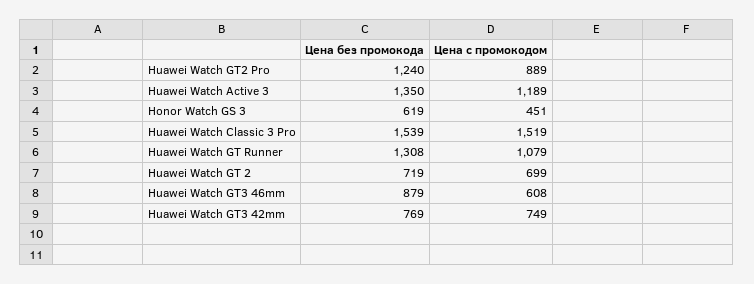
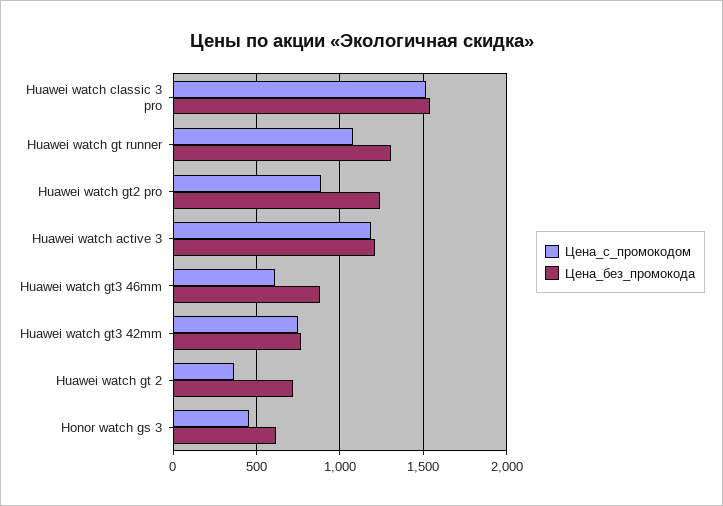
  {
    "Цена без промокода": {
      "Huawei Watch GT2 Pro": 1240,
-     "Huawei Watch Active 3": 1350,
+     "Huawei Watch Active 3": 1200,
      "Honor Watch GS 3": 619,
      "Huawei Watch Classic 3 Pro": 1539,
      "Huawei Watch GT Runner": 1308,
      "Huawei Watch GT 2": 719,
      "Huawei Watch GT3 46mm": 879,
      "Huawei Watch GT3 42mm": 769
    },
    "Цена с промокодом": {
      "Huawei Watch GT2 Pro": 889,
      "Huawei Watch Active 3": 1189,
      "Honor Watch GS 3": 451,
      "Huawei Watch Classic 3 Pro": 1519,
      "Huawei Watch GT Runner": 1079,
-     "Huawei Watch GT 2": 699,
+     "Huawei Watch GT 2": 350,
      "Huawei Watch GT3 46mm": 608,
      "Huawei Watch GT3 42mm": 749
    }
  }

